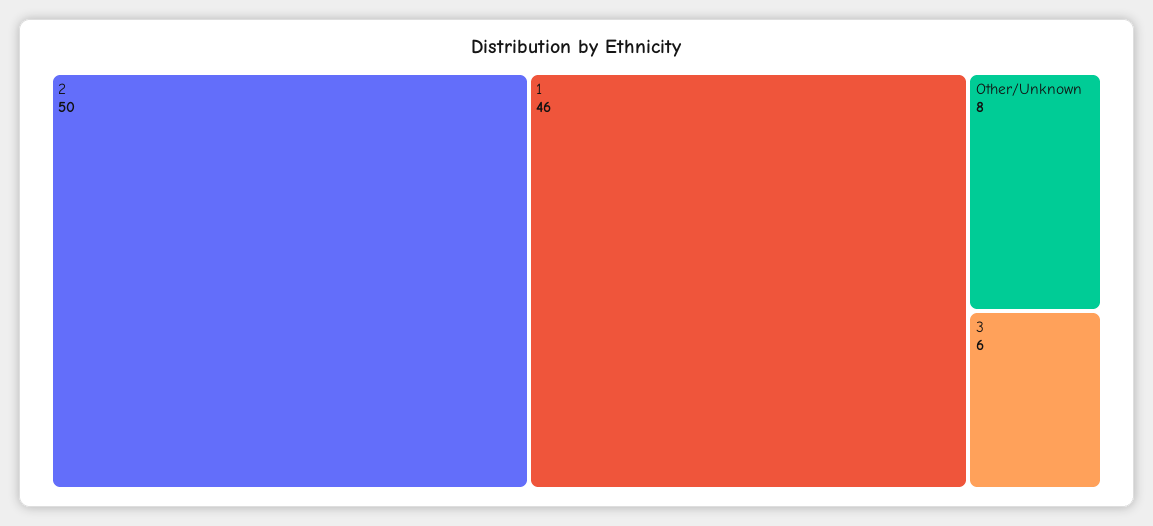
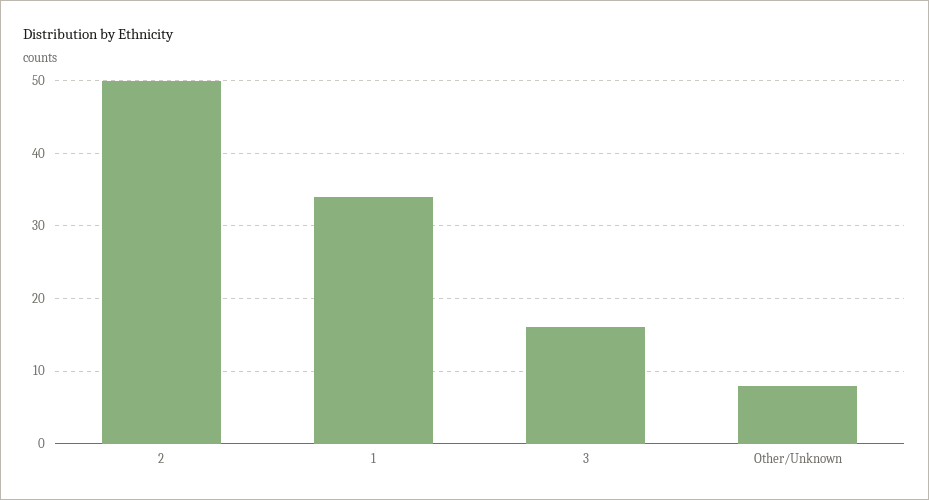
  {
    "2": 50,
-   "1": 46,
+   "1": 34,
    "Other/Unknown": 8,
-   "3": 6
+   "3": 16
  }

